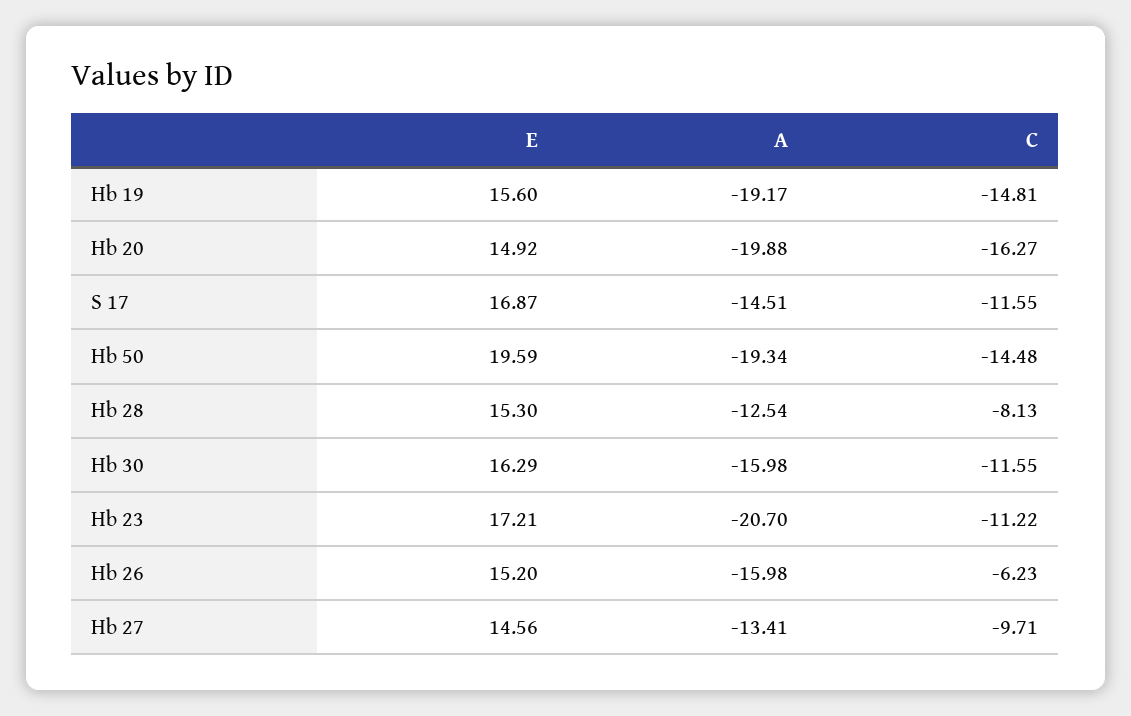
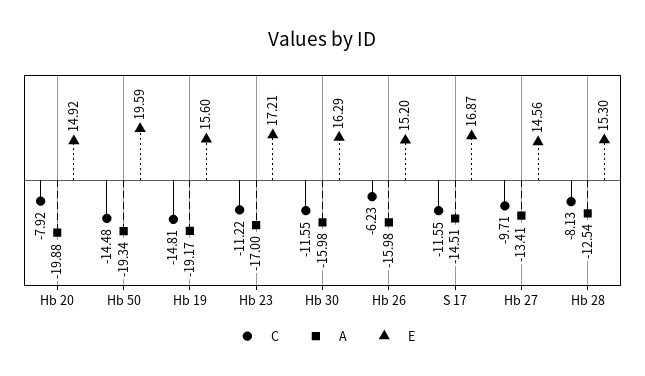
  {
    "E": {
      "Hb 19": 15.6,
      "Hb 20": 14.92,
      "S 17": 16.87,
      "Hb 50": 19.59,
      "Hb 28": 15.3,
      "Hb 30": 16.29,
      "Hb 23": 17.21,
      "Hb 26": 15.2,
      "Hb 27": 14.56
    },
    "A": {
      "Hb 19": -19.17,
      "Hb 20": -19.88,
      "S 17": -14.51,
      "Hb 50": -19.34,
      "Hb 28": -12.54,
      "Hb 30": -15.98,
-     "Hb 23": -20.7,
+     "Hb 23": -17,
      "Hb 26": -15.98,
      "Hb 27": -13.41
    },
    "C": {
      "Hb 19": -14.81,
-     "Hb 20": -16.27,
+     "Hb 20": -7.92,
      "S 17": -11.55,
      "Hb 50": -14.48,
      "Hb 28": -8.13,
      "Hb 30": -11.55,
      "Hb 23": -11.22,
      "Hb 26": -6.23,
      "Hb 27": -9.71
    }
  }

